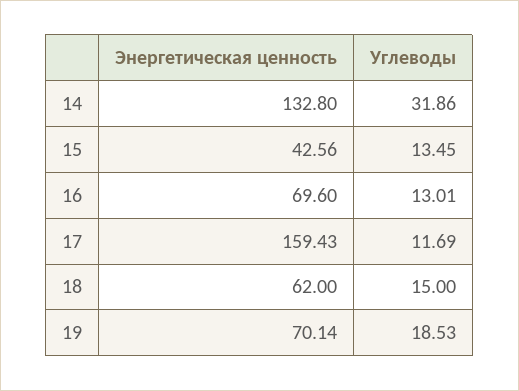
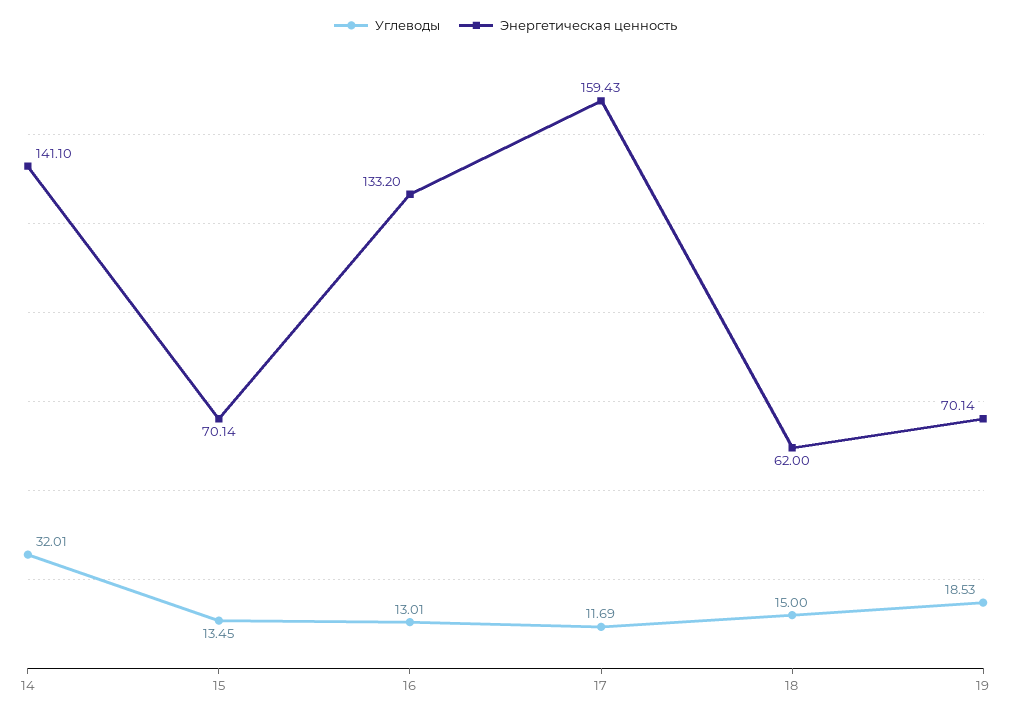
  {
    "Энергетическая ценность": {
-     "14": 132.8,
+     "14": 141.1,
-     "15": 42.56,
+     "15": 70.14,
-     "16": 69.6,
+     "16": 133.2,
      "17": 159.43,
      "18": 62,
      "19": 70.14
    },
    "Углеводы": {
-     "14": 31.86,
+     "14": 32.01,
      "15": 13.45,
      "16": 13.01,
      "17": 11.69,
      "18": 15,
      "19": 18.53
    }
  }

